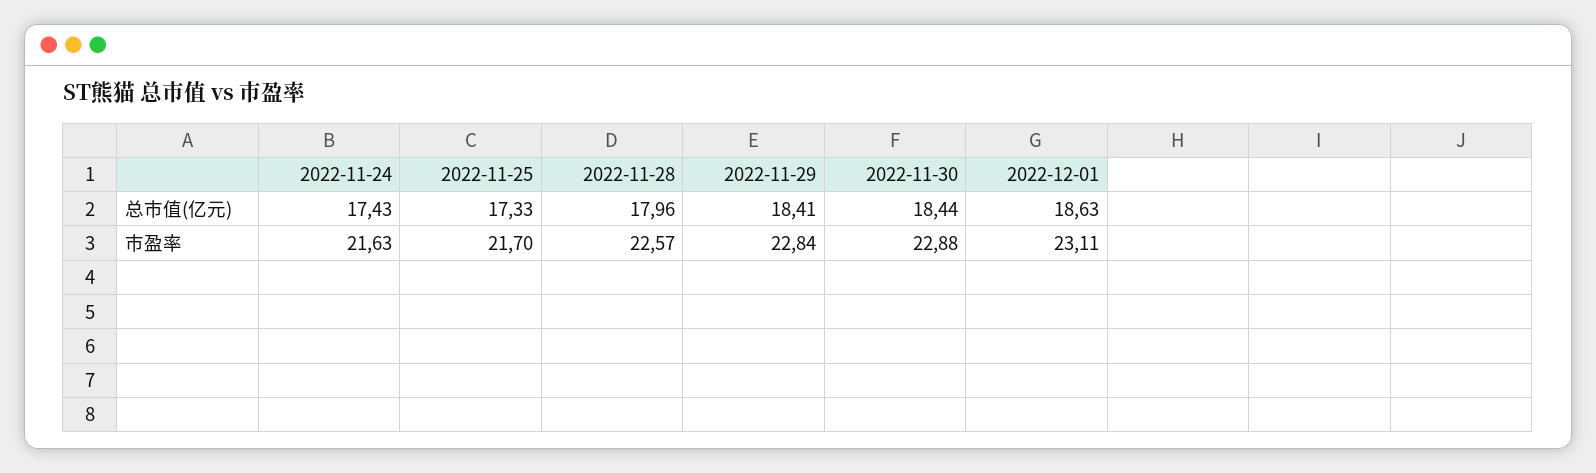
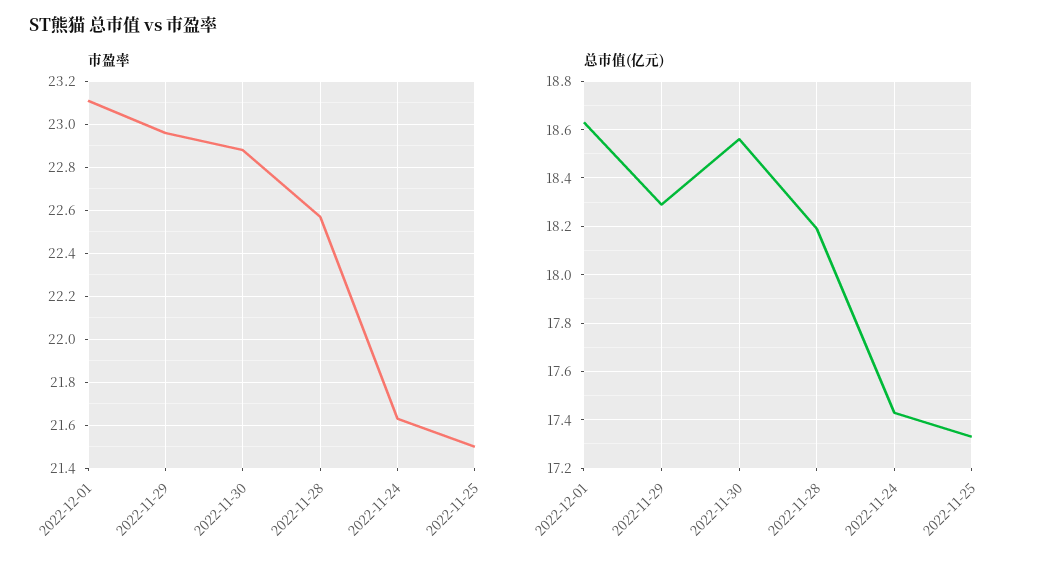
  {
    "总市值(亿元)": {
      "2022-11-24": 17.43,
      "2022-11-25": 17.33,
-     "2022-11-28": 17.96,
+     "2022-11-28": 18.2,
-     "2022-11-29": 18.41,
+     "2022-11-29": 18.3,
-     "2022-11-30": 18.44,
+     "2022-11-30": 18.55,
      "2022-12-01": 18.63
    },
    "市盈率": {
      "2022-11-24": 21.63,
-     "2022-11-25": 21.7,
+     "2022-11-25": 21.5,
      "2022-11-28": 22.57,
-     "2022-11-29": 22.84,
+     "2022-11-29": 22.95,
      "2022-11-30": 22.88,
      "2022-12-01": 23.11
    }
  }

